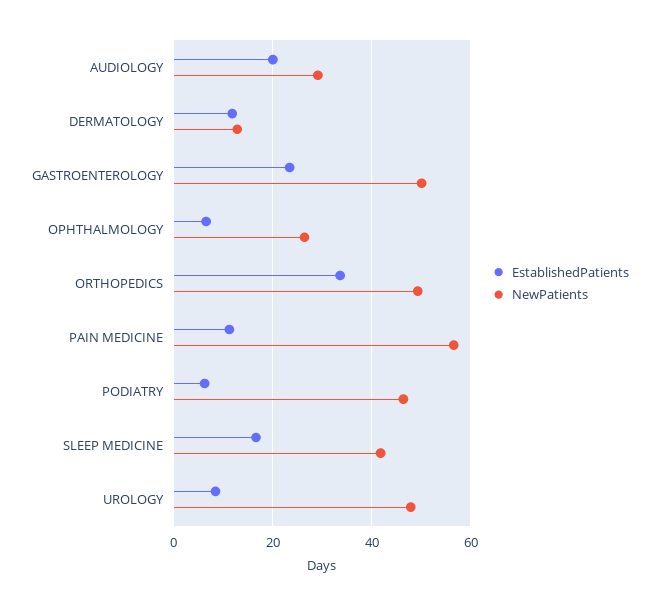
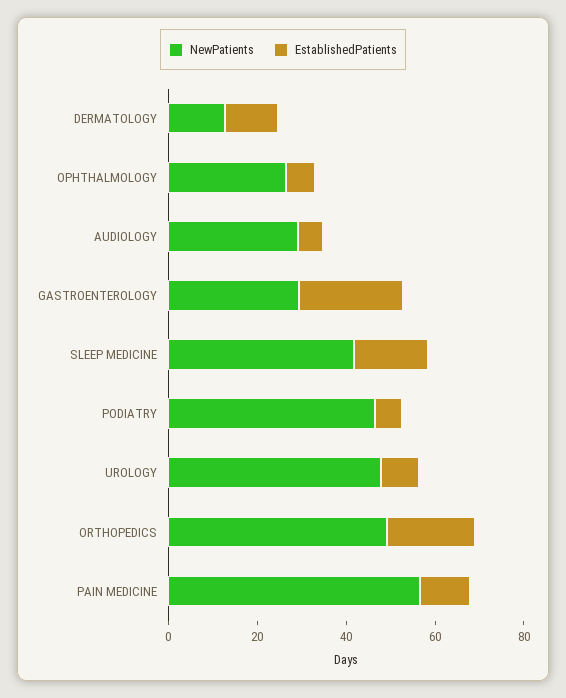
  {
    "EstablishedPatients": {
-     "AUDIOLOGY": 20,
+     "AUDIOLOGY": 5,
      "DERMATOLOGY": 12,
      "GASTROENTEROLOGY": 24,
      "OPHTHALMOLOGY": 6,
-     "ORTHOPEDICS": 34,
+     "ORTHOPEDICS": 20,
      "PAIN MEDICINE": 12,
      "PODIATRY": 6,
      "SLEEP MEDICINE": 16,
      "UROLOGY": 8
    },
    "NewPatients": {
      "AUDIOLOGY": 30,
      "DERMATOLOGY": 12,
-     "GASTROENTEROLOGY": 50,
+     "GASTROENTEROLOGY": 30,
      "OPHTHALMOLOGY": 26,
      "ORTHOPEDICS": 50,
      "PAIN MEDICINE": 56,
      "PODIATRY": 46,
      "SLEEP MEDICINE": 42,
      "UROLOGY": 48
    }
  }

